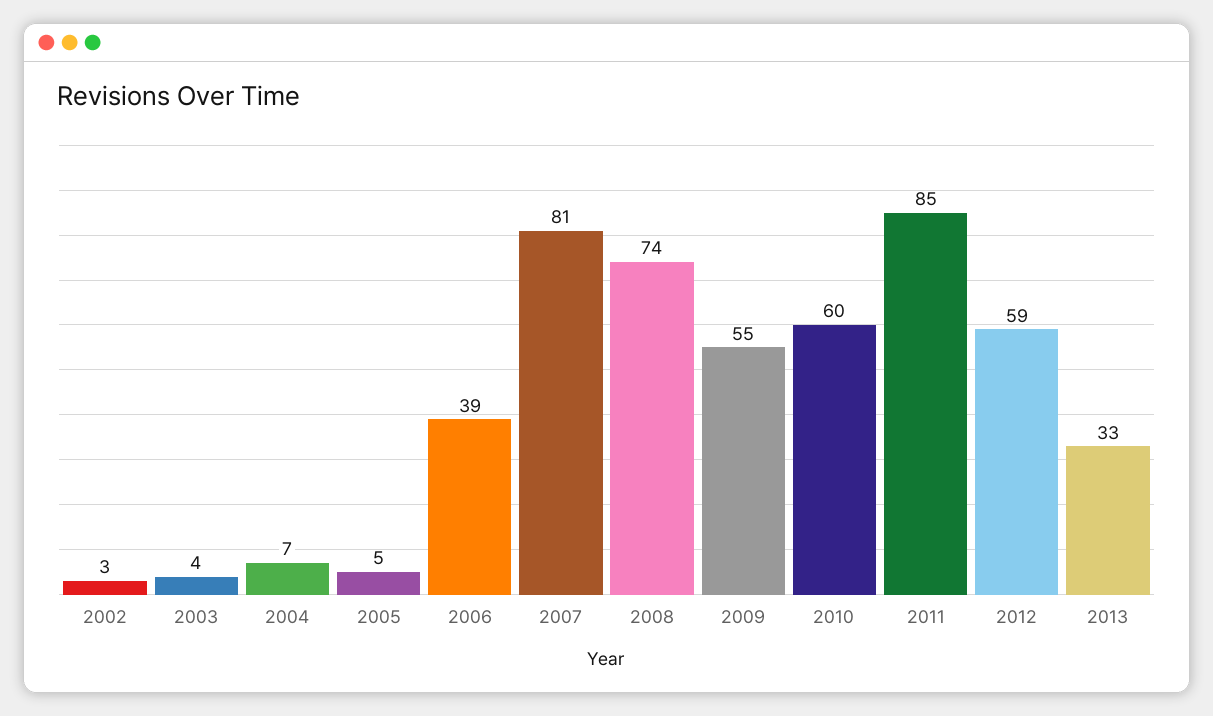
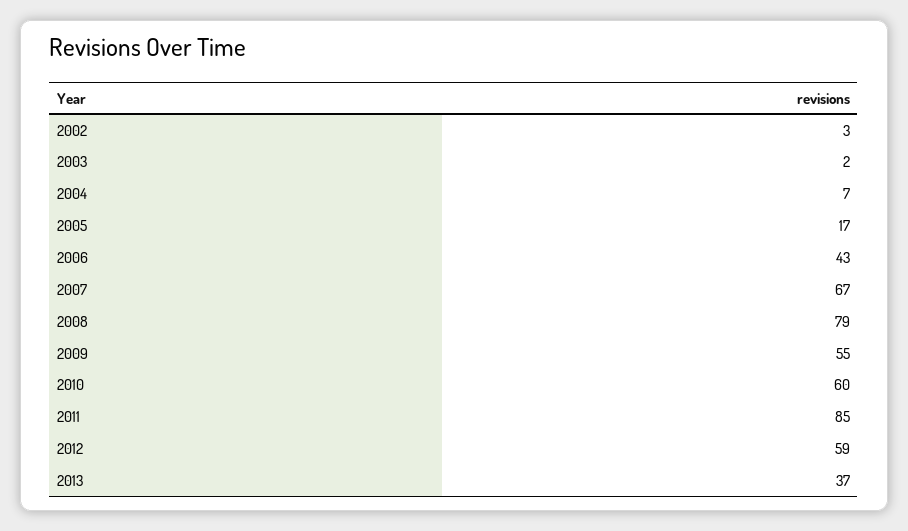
  {
    "2002": 3,
-   "2003": 4,
+   "2003": 2,
    "2004": 7,
-   "2005": 5,
+   "2005": 17,
-   "2006": 39,
+   "2006": 43,
-   "2007": 81,
+   "2007": 67,
-   "2008": 74,
+   "2008": 79,
    "2009": 55,
    "2010": 60,
    "2011": 85,
    "2012": 59,
-   "2013": 33
+   "2013": 37
  }

